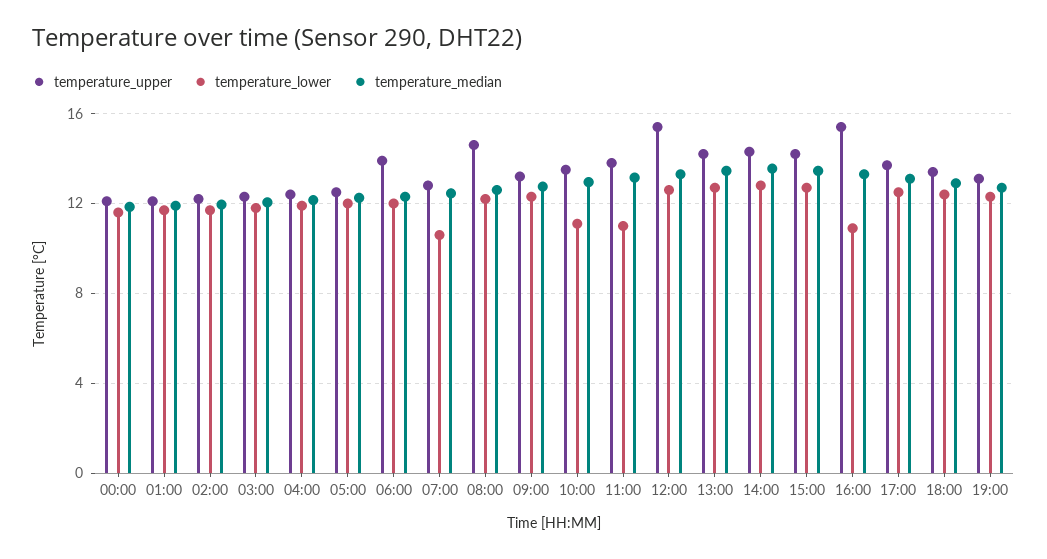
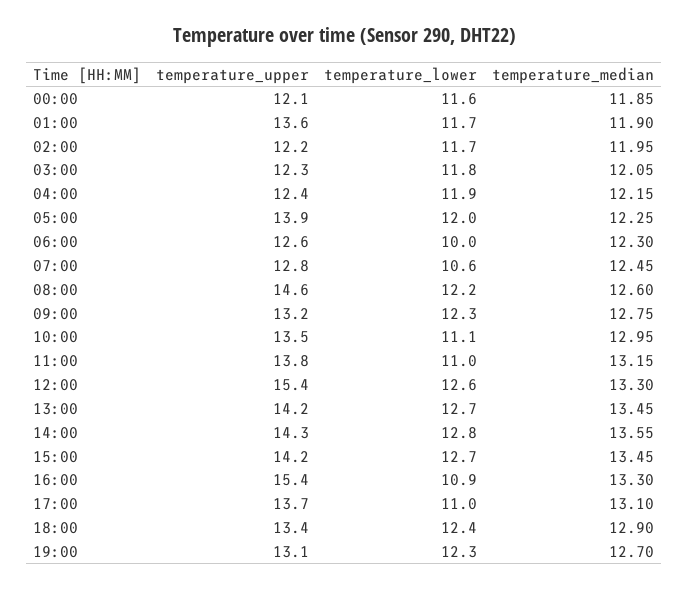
  {
    "temperature_upper": {
      "00:00": 12.1,
-     "01:00": 12,
+     "01:00": 13.6,
      "02:00": 12.2,
      "03:00": 12.3,
      "04:00": 12.4,
-     "05:00": 12.5,
+     "05:00": 13.9,
-     "06:00": 14,
+     "06:00": 12.6,
      "07:00": 12.8,
      "08:00": 14.6,
      "09:00": 13.2,
      "10:00": 13.5,
      "11:00": 13.8,
      "12:00": 15.4,
      "13:00": 14.2,
      "14:00": 14.3,
      "15:00": 14.2,
      "16:00": 15.4,
      "17:00": 13.7,
      "18:00": 13.4,
      "19:00": 13.1
    },
    "temperature_lower": {
      "00:00": 11.6,
      "01:00": 11.7,
      "02:00": 11.7,
      "03:00": 11.8,
      "04:00": 11.9,
      "05:00": 12,
-     "06:00": 12,
+     "06:00": 10,
      "07:00": 10.6,
      "08:00": 12.2,
      "09:00": 12.3,
      "10:00": 11.1,
      "11:00": 11,
      "12:00": 12.6,
      "13:00": 12.7,
      "14:00": 12.8,
      "15:00": 12.7,
      "16:00": 10.9,
-     "17:00": 12.5,
+     "17:00": 11,
      "18:00": 12.4,
      "19:00": 12.3
    },
    "temperature_median": {
      "00:00": 11.85,
      "01:00": 11.9,
      "02:00": 11.95,
      "03:00": 12.05,
      "04:00": 12.15,
      "05:00": 12.25,
      "06:00": 12.3,
      "07:00": 12.45,
      "08:00": 12.6,
      "09:00": 12.75,
      "10:00": 12.95,
      "11:00": 13.15,
      "12:00": 13.3,
      "13:00": 13.45,
      "14:00": 13.55,
      "15:00": 13.45,
      "16:00": 13.3,
      "17:00": 13.1,
      "18:00": 12.9,
      "19:00": 12.7
    }
  }

